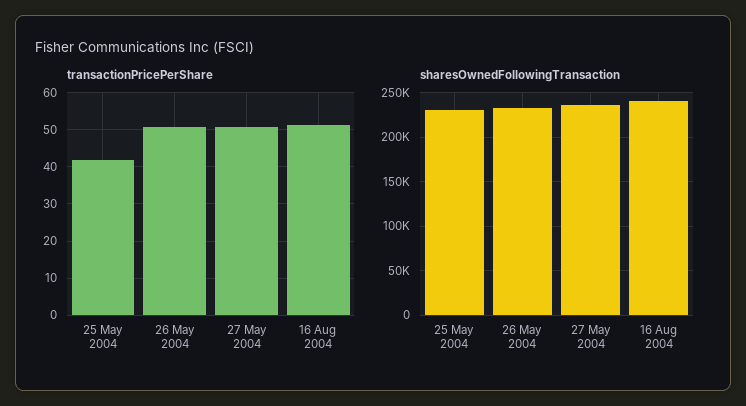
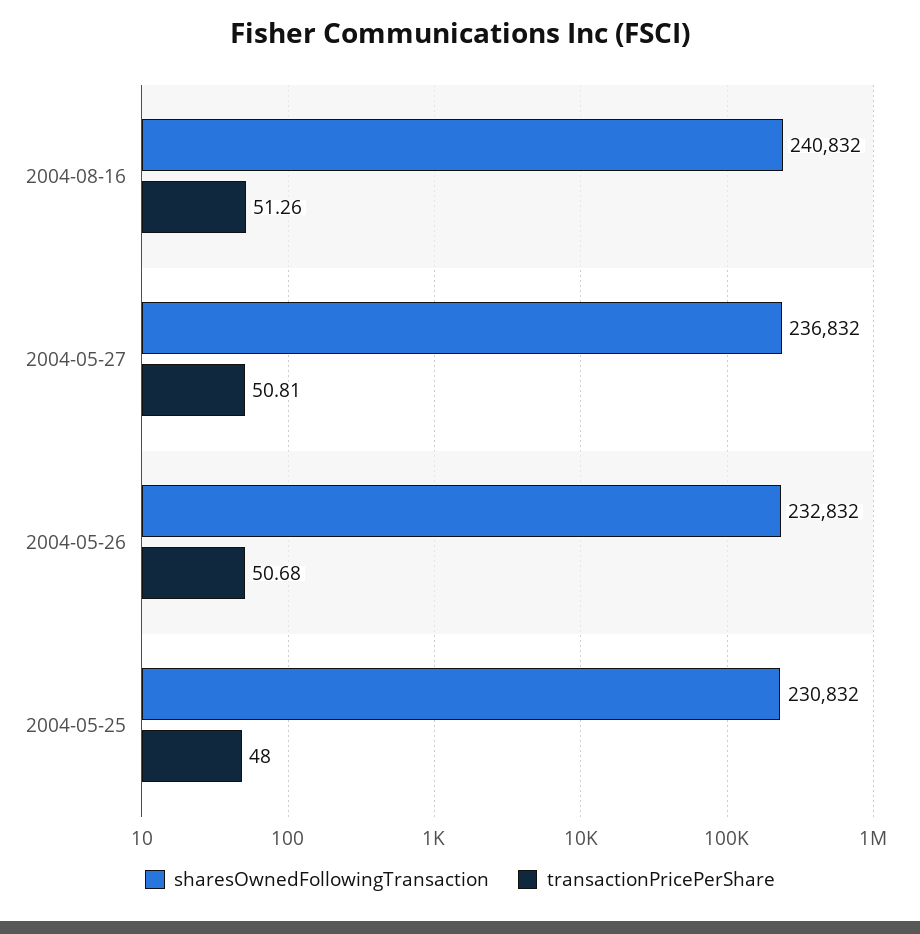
  {
    "transactionPricePerShare": {
-     "25 May 2004": 42,
+     "25 May 2004": 48,
      "26 May 2004": 50.68,
      "27 May 2004": 50.81,
      "16 Aug 2004": 51.26
    },
    "sharesOwnedFollowingTransaction": {
      "25 May 2004": 230832,
      "26 May 2004": 232832,
      "27 May 2004": 236832,
      "16 Aug 2004": 240832
    }
  }

